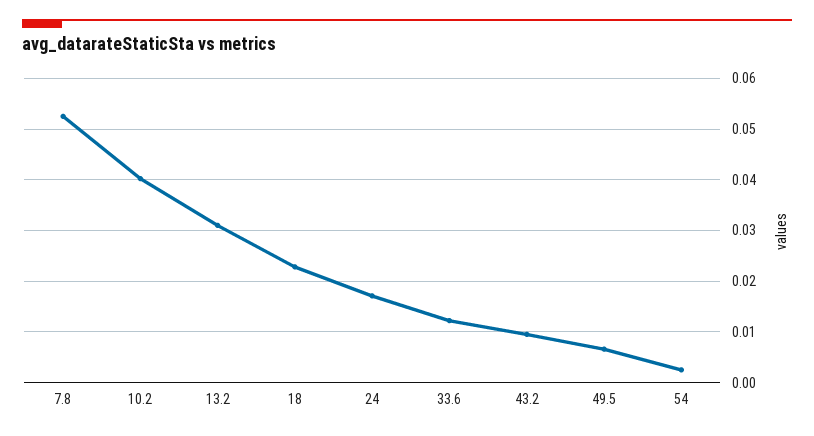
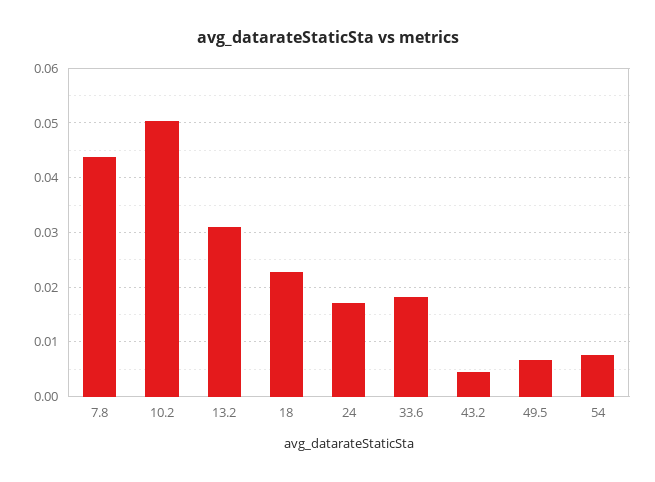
  {
-   "7.8": 0.052,
+   "7.8": 0.044,
-   "10.2": 0.04,
+   "10.2": 0.05,
    "13.2": 0.032,
    "18": 0.022,
    "24": 0.018,
-   "33.6": 0.012,
+   "33.6": 0.018,
-   "43.2": 0.01,
+   "43.2": 0.004,
    "49.5": 0.006,
-   "54": 0.002
+   "54": 0.008
  }

